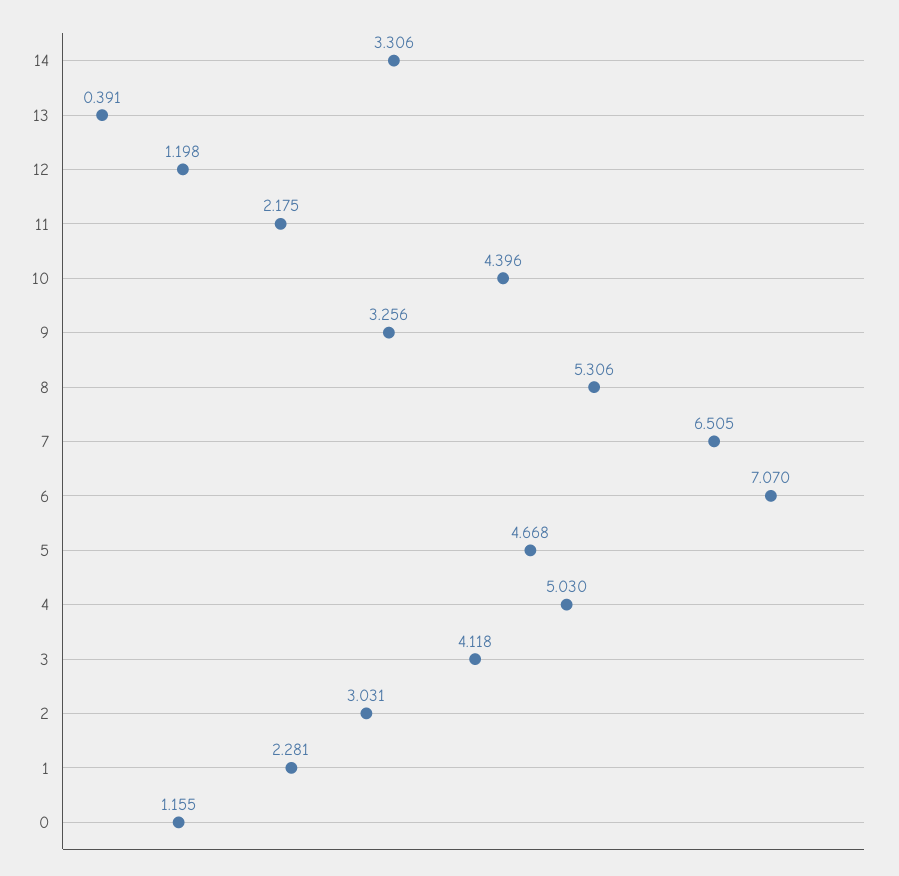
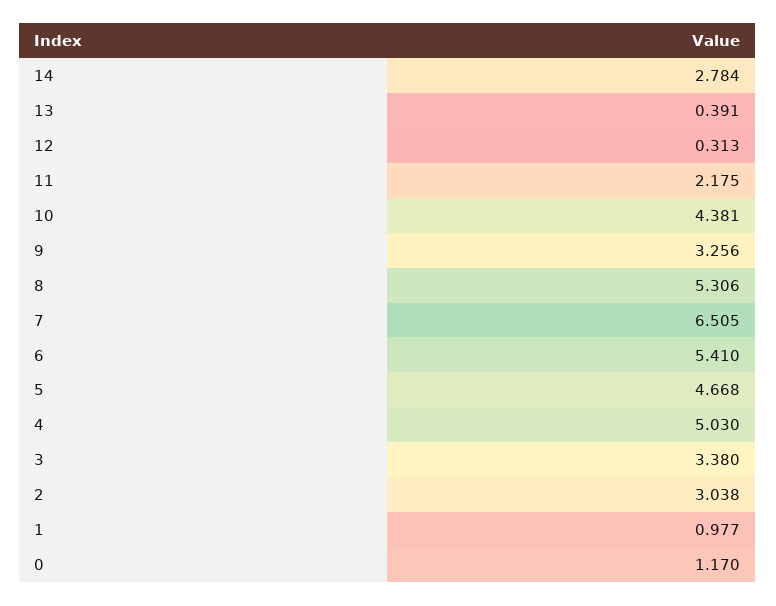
  {
-   "14": 3.306,
+   "14": 2.784,
    "13": 0.391,
-   "12": 1.198,
+   "12": 0.313,
    "11": 2.175,
-   "10": 4.396,
+   "10": 4.381,
    "9": 3.256,
    "8": 5.306,
    "7": 6.505,
-   "6": 7.07,
+   "6": 5.41,
    "5": 4.668,
    "4": 5.03,
-   "3": 4.118,
+   "3": 3.38,
-   "2": 3.031,
+   "2": 3.038,
-   "1": 2.281,
+   "1": 0.977,
-   "0": 1.155
+   "0": 1.17
  }

